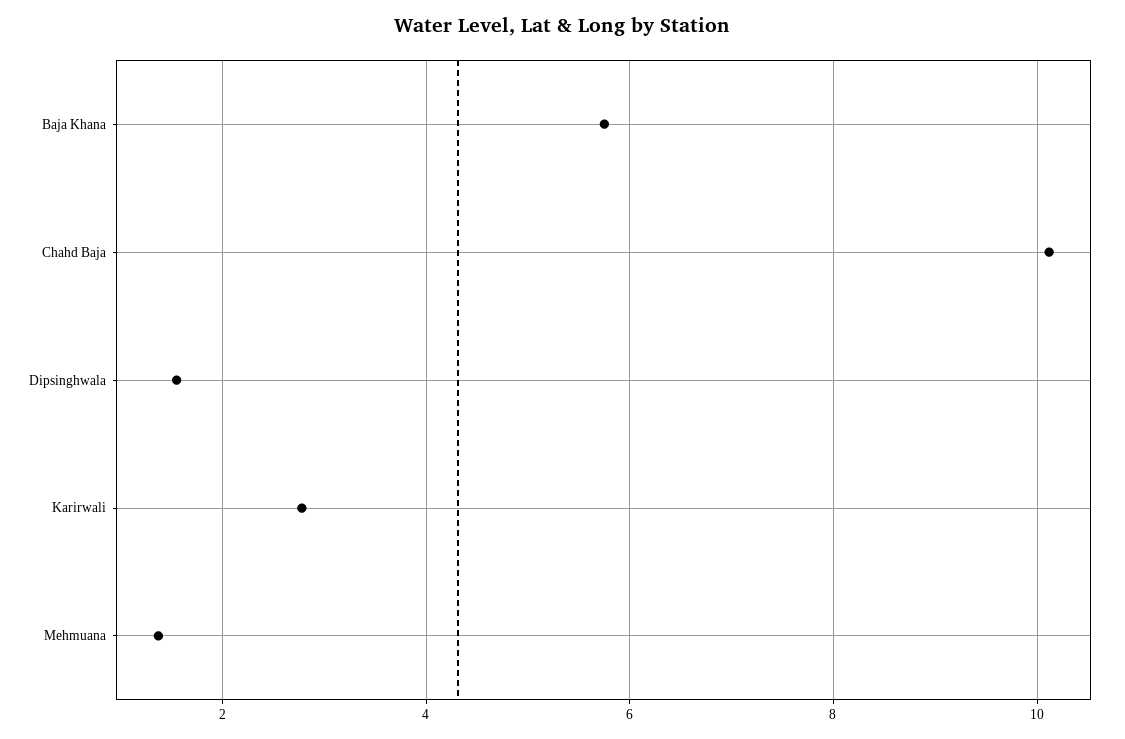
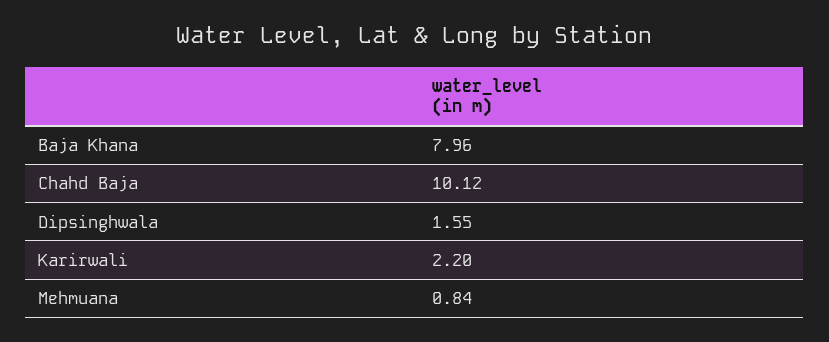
  {
-   "Baja Khana": 5.8,
+   "Baja Khana": 7.96,
    "Chahd Baja": 10.12,
    "Dipsinghwala": 1.55,
-   "Karirwali": 2.8,
+   "Karirwali": 2.2,
-   "Mehmuana": 1.4
+   "Mehmuana": 0.84
  }

